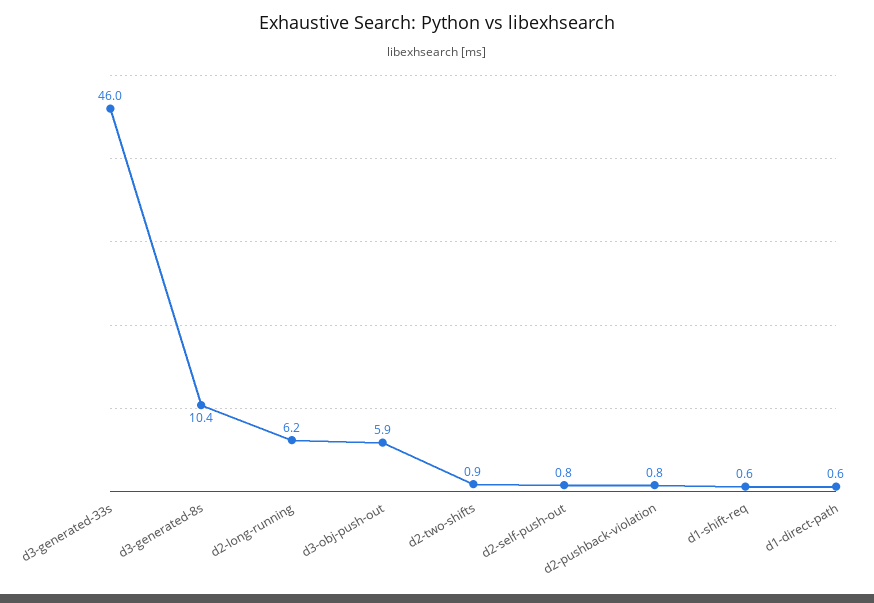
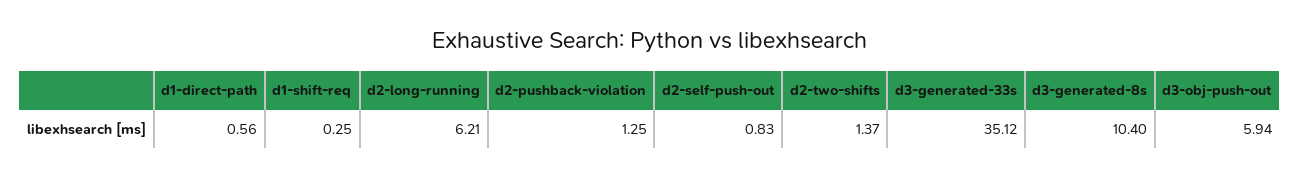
  {
-   "d3-generated-33s": 46,
+   "d3-generated-33s": 35.12,
    "d3-generated-8s": 10.4,
    "d2-long-running": 6.21,
    "d3-obj-push-out": 5.94,
-   "d2-two-shifts": 0.9,
+   "d2-two-shifts": 1.37,
    "d2-self-push-out": 0.83,
-   "d2-pushback-violation": 0.8,
+   "d2-pushback-violation": 1.25,
-   "d1-shift-req": 0.6,
+   "d1-shift-req": 0.25,
    "d1-direct-path": 0.56
  }

